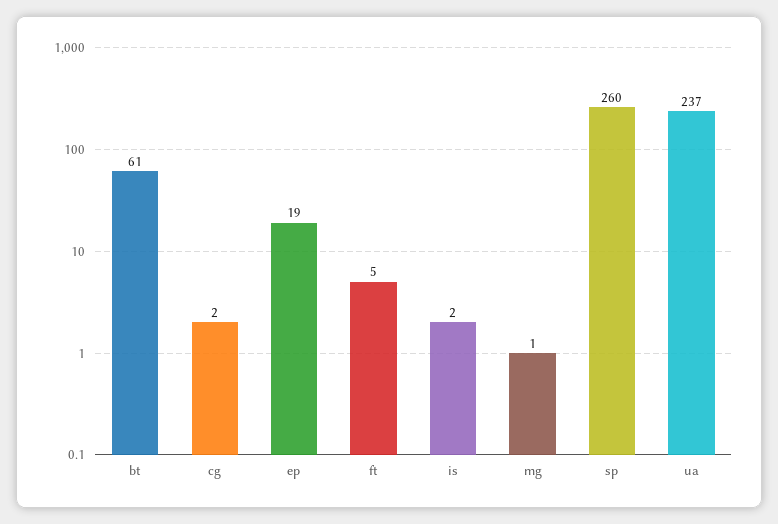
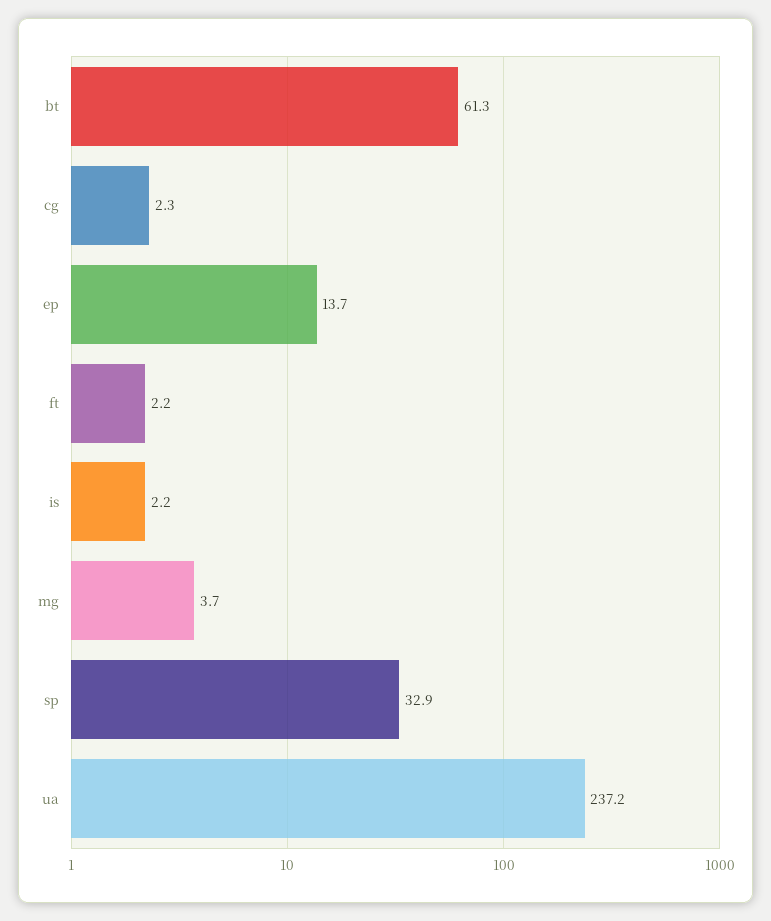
  {
    "bt": 61.3,
    "cg": 2.3,
-   "ep": 19,
+   "ep": 13.7,
-   "ft": 5,
+   "ft": 2.2,
    "is": 2.2,
-   "mg": 1,
+   "mg": 3.7,
-   "sp": 260,
+   "sp": 32.9,
    "ua": 237.2
  }

